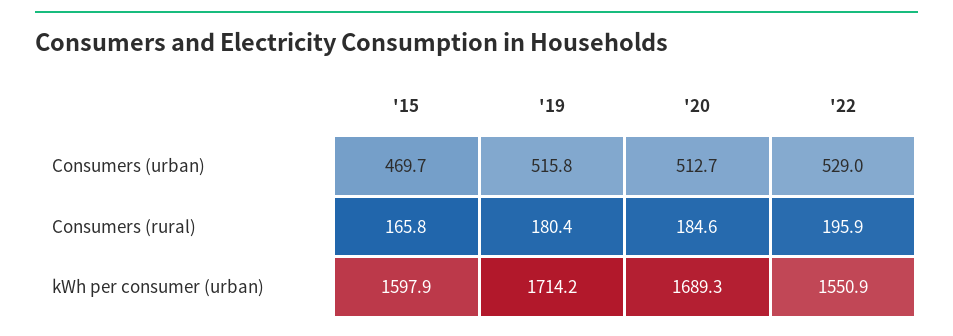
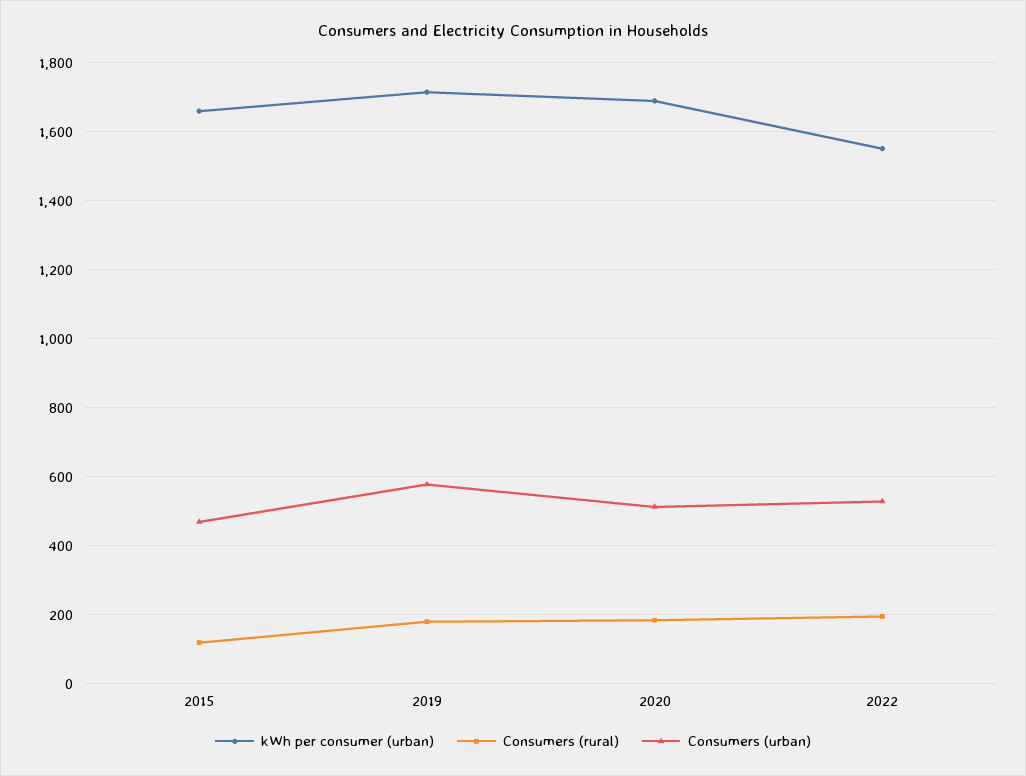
  {
    "Consumers (urban)": {
      "'15": 469.7,
-     "'19": 515.8,
+     "'19": 580,
      "'20": 512.7,
      "'22": 529
    },
    "Consumers (rural)": {
-     "'15": 165.8,
+     "'15": 120,
      "'19": 180.4,
      "'20": 184.6,
      "'22": 195.9
    },
    "kWh per consumer (urban)": {
-     "'15": 1597.9,
+     "'15": 1660,
      "'19": 1714.2,
      "'20": 1689.3,
      "'22": 1550.9
    }
  }

